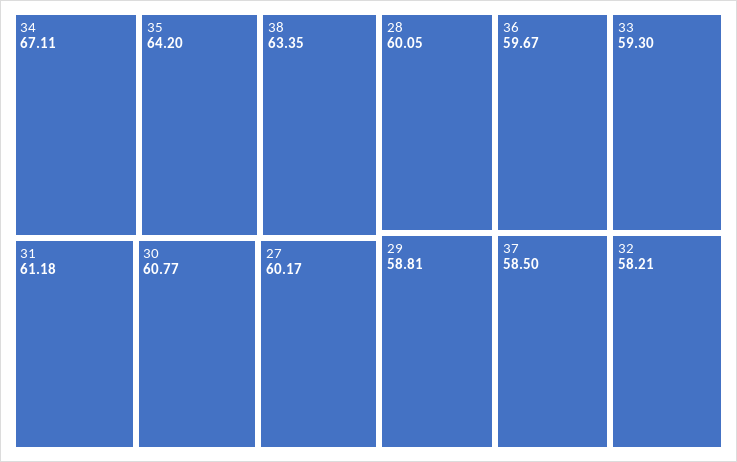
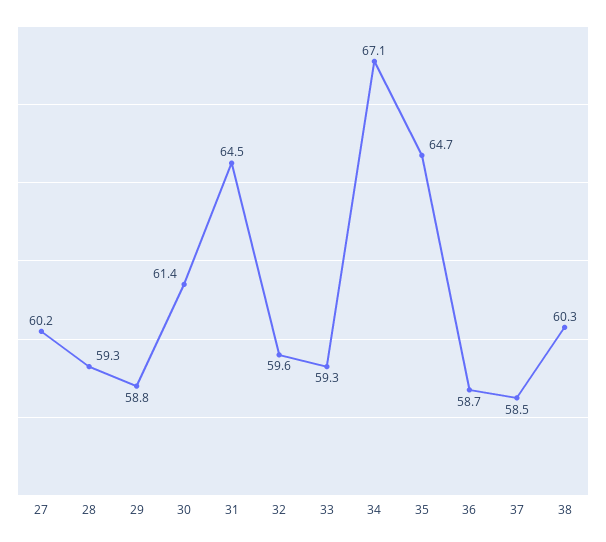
  {
    "34": 67.11,
-   "35": 64.2,
+   "35": 64.7,
-   "38": 63.35,
+   "38": 60.3,
-   "31": 61.18,
+   "31": 64.5,
-   "30": 60.77,
+   "30": 61.4,
    "27": 60.17,
-   "28": 60.05,
+   "28": 59.3,
-   "36": 59.67,
+   "36": 58.7,
    "33": 59.3,
    "29": 58.81,
    "37": 58.5,
-   "32": 58.21
+   "32": 59.6
  }

